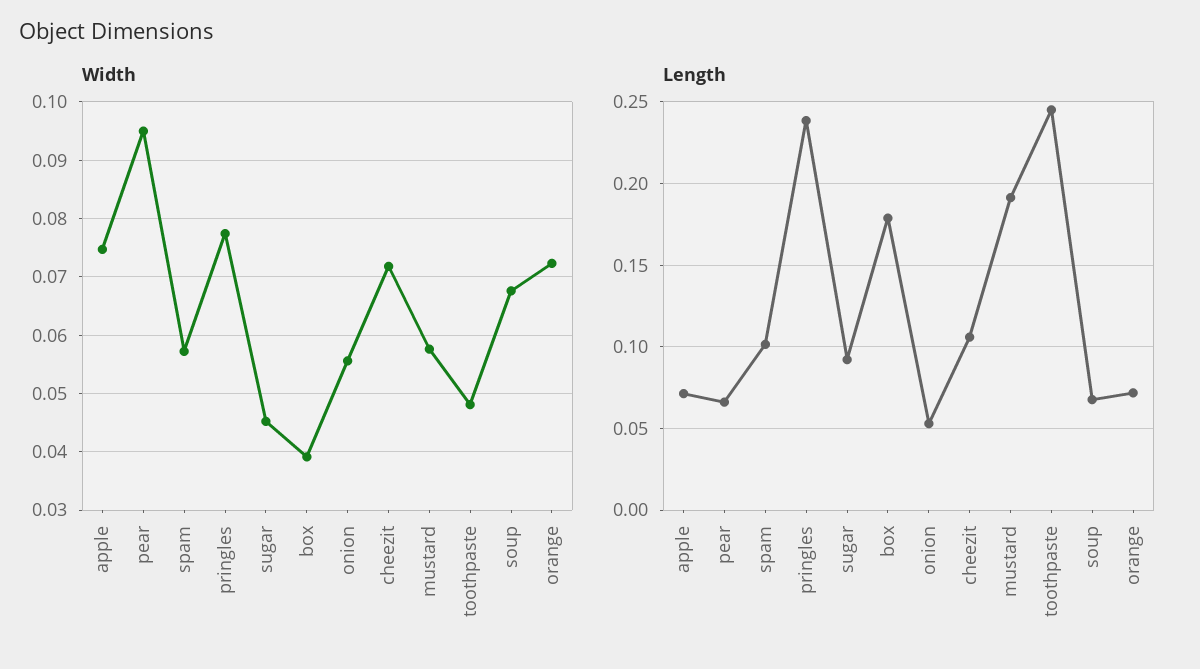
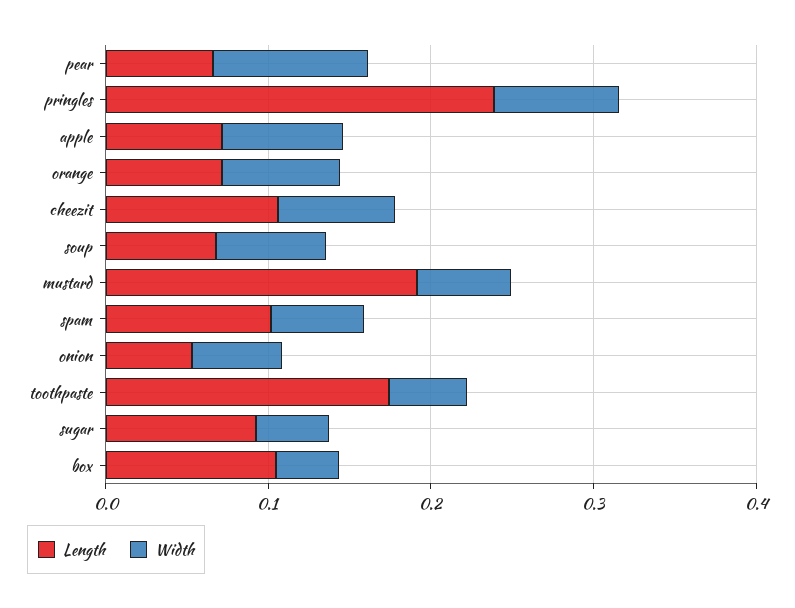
  {
    "Width": {
      "apple": 0.074,
      "pear": 0.096,
      "spam": 0.058,
      "pringles": 0.078,
      "sugar": 0.046,
      "box": 0.04,
      "onion": 0.056,
      "cheezit": 0.072,
      "mustard": 0.058,
      "toothpaste": 0.048,
      "soup": 0.068,
      "orange": 0.072
    },
    "Length": {
      "apple": 0.07,
      "pear": 0.065,
      "spam": 0.1,
      "pringles": 0.24,
      "sugar": 0.09,
-     "box": 0.18,
+     "box": 0.1,
      "onion": 0.055,
      "cheezit": 0.105,
      "mustard": 0.19,
-     "toothpaste": 0.245,
+     "toothpaste": 0.18,
      "soup": 0.07,
      "orange": 0.07
    }
  }

